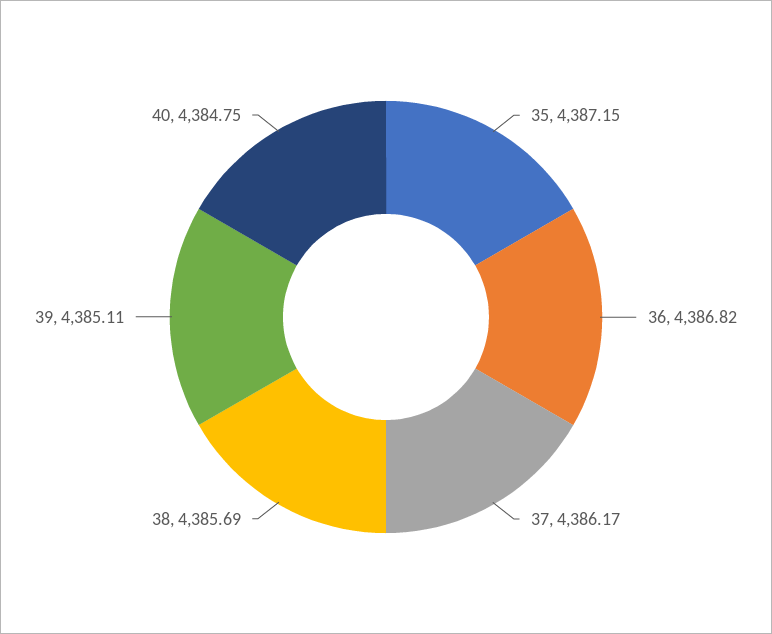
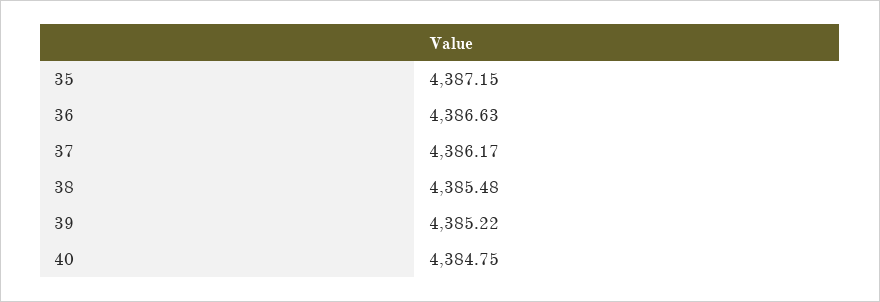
  {
    "35": 4387.15,
-   "36": 4386.82,
+   "36": 4386.63,
    "37": 4386.17,
-   "38": 4385.69,
+   "38": 4385.48,
-   "39": 4385.11,
+   "39": 4385.22,
    "40": 4384.75
  }

